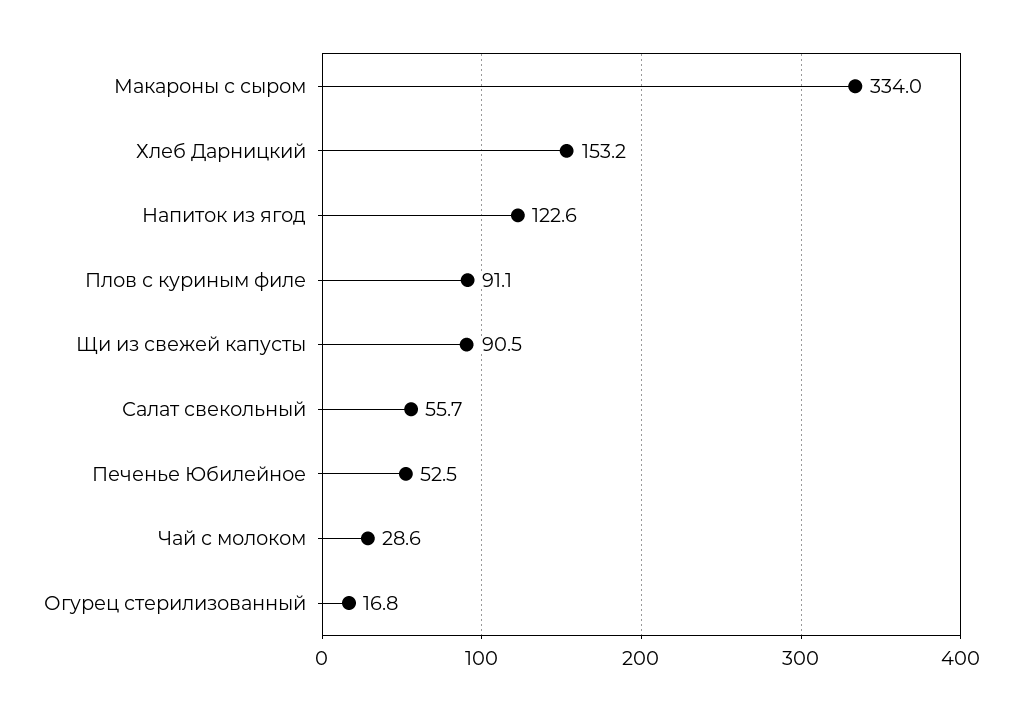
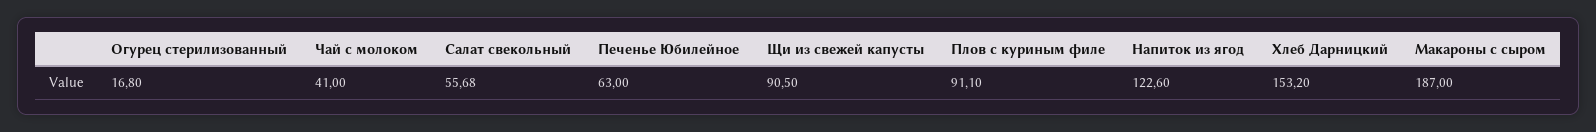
  {
-   "Макароны с сыром": 334,
+   "Макароны с сыром": 187,
    "Хлеб Дарницкий": 153.2,
    "Напиток из ягод": 122.6,
    "Плов с куриным филе": 91.1,
    "Щи из свежей капусты": 90.5,
    "Салат свекольный": 55.68,
-   "Печенье Юбилейное": 52.5,
+   "Печенье Юбилейное": 63,
-   "Чай с молоком": 28.6,
+   "Чай с молоком": 41,
    "Огурец стерилизованный": 16.8
  }

